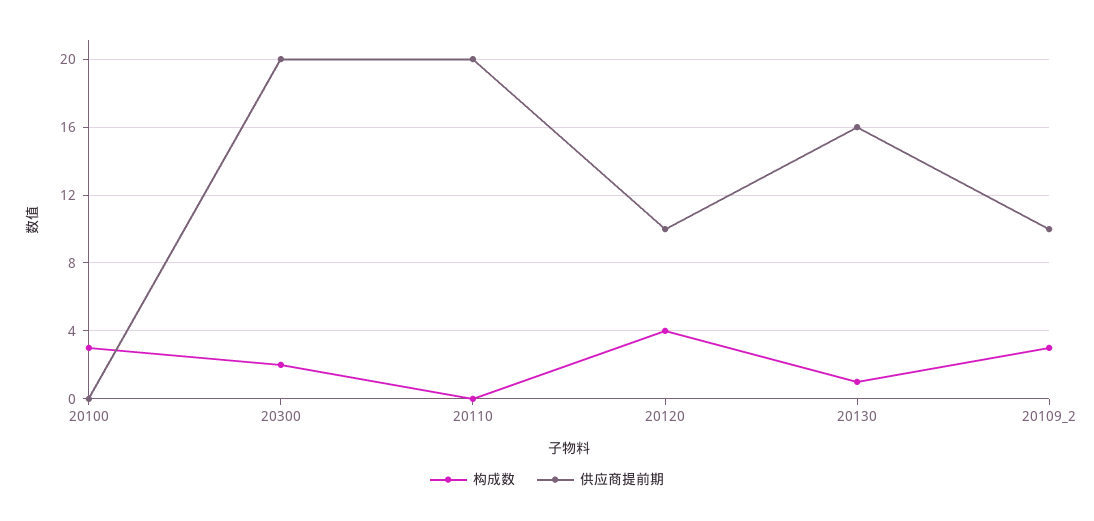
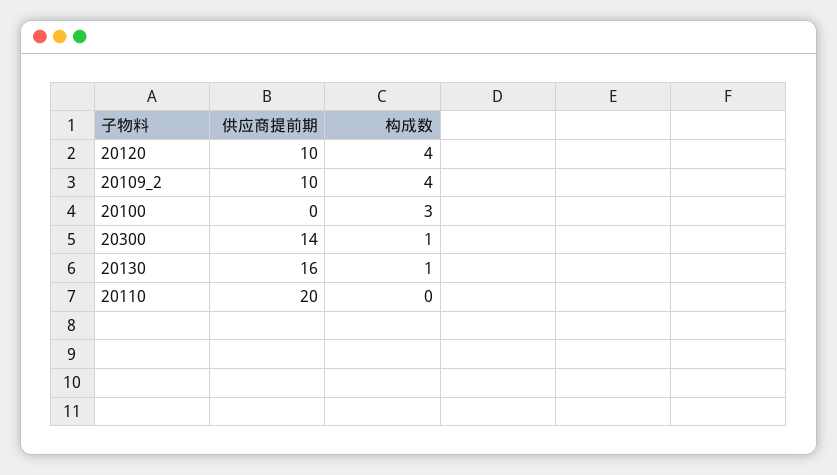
  {
    "构成数": {
      "20100": 3,
-     "20300": 2,
+     "20300": 1,
      "20110": 0,
      "20120": 4,
      "20130": 1,
-     "20109_2": 3
+     "20109_2": 4
    },
    "供应商提前期": {
      "20100": 0,
-     "20300": 20,
+     "20300": 14,
      "20110": 20,
      "20120": 10,
      "20130": 16,
      "20109_2": 10
    }
  }

